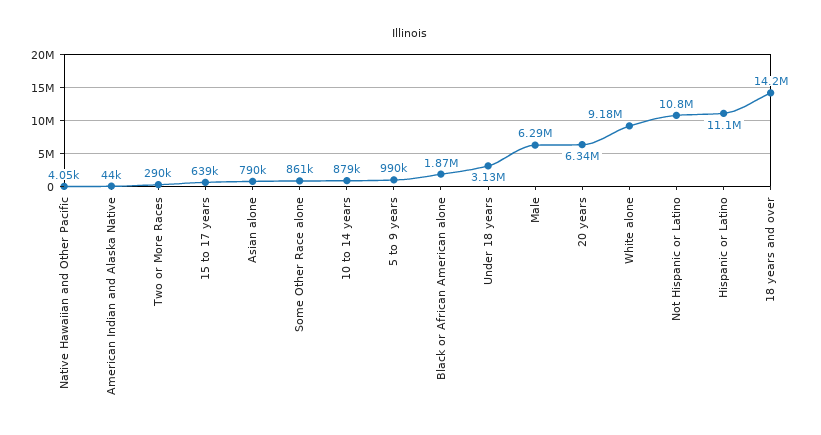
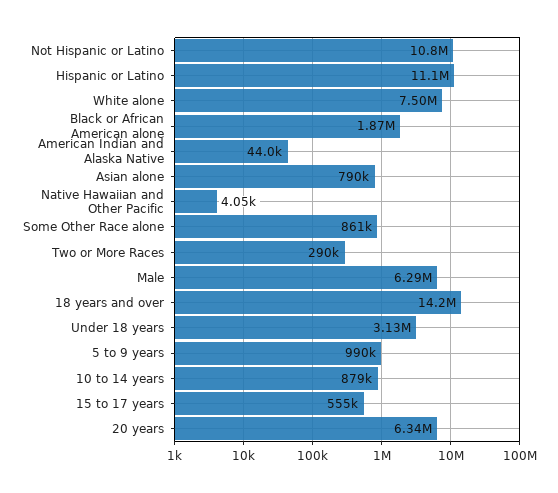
  {
    "Native Hawaiian and Other Pacific": 4050,
    "American Indian and Alaska Native": 44000,
    "Two or More Races": 290000,
-   "15 to 17 years": 639000,
+   "15 to 17 years": 555000,
    "Asian alone": 790000,
    "Some Other Race alone": 861000,
    "10 to 14 years": 879000,
    "5 to 9 years": 990000,
    "Black or African American alone": 1870000,
    "Under 18 years": 3130000,
    "Male": 6290000,
    "20 years": 6340000,
-   "White alone": 9180000,
+   "White alone": 7500000,
    "Not Hispanic or Latino": 10800000,
    "Hispanic or Latino": 11100000,
    "18 years and over": 14200000
  }

